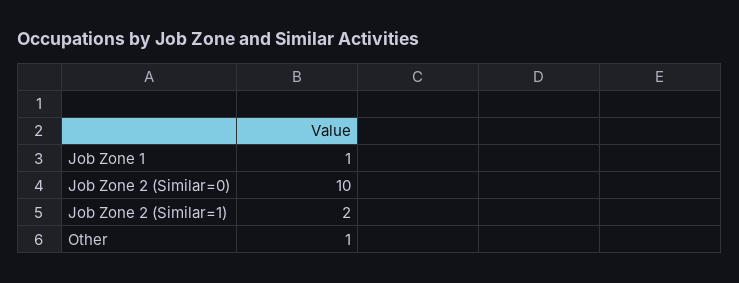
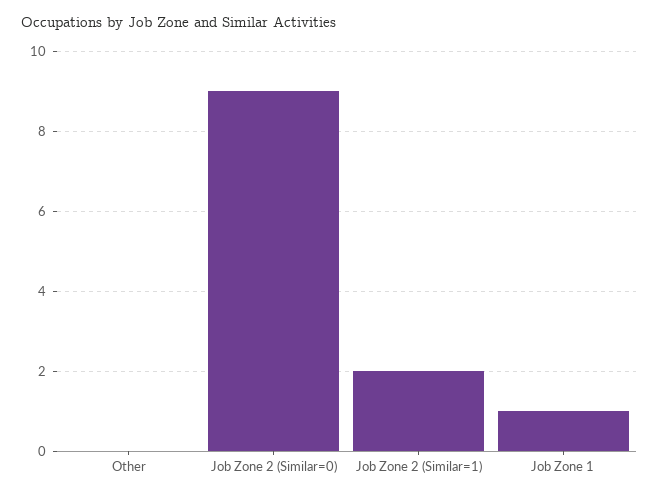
  {
    "Job Zone 1": 1,
-   "Job Zone 2 (Similar=0)": 10,
+   "Job Zone 2 (Similar=0)": 9,
    "Job Zone 2 (Similar=1)": 2,
-   "Other": 1
+   "Other": 0
  }

